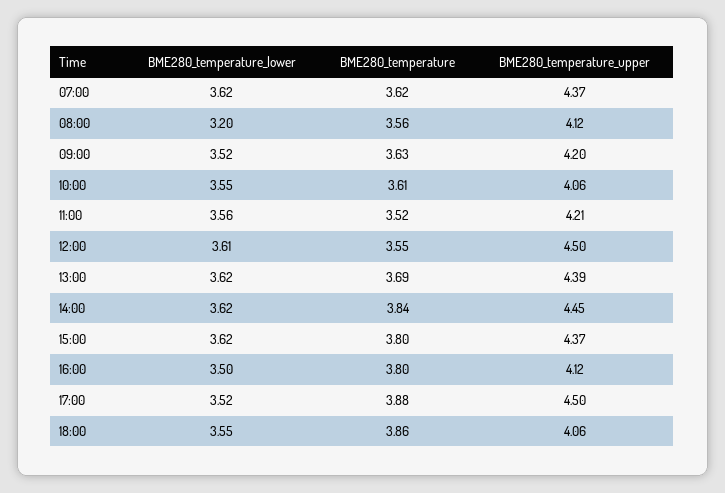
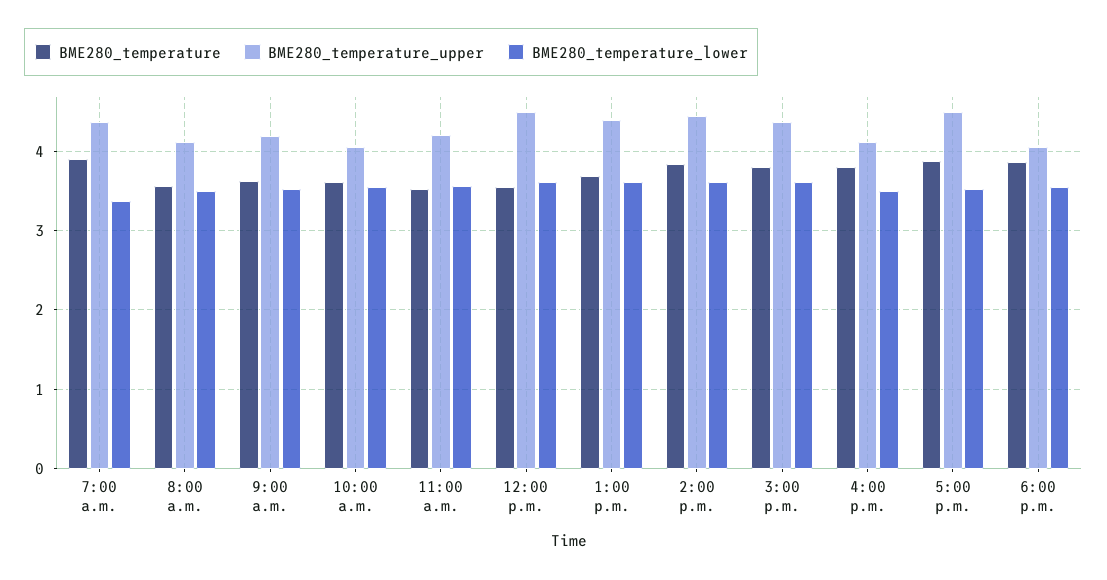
  {
    "BME280_temperature_lower": {
-     "07:00": 3.62,
+     "07:00": 3.4,
-     "08:00": 3.2,
+     "08:00": 3.5,
      "09:00": 3.52,
      "10:00": 3.55,
      "11:00": 3.56,
      "12:00": 3.61,
      "13:00": 3.62,
      "14:00": 3.62,
      "15:00": 3.62,
      "16:00": 3.5,
      "17:00": 3.52,
      "18:00": 3.55
    },
    "BME280_temperature": {
-     "07:00": 3.62,
+     "07:00": 3.9,
      "08:00": 3.56,
      "09:00": 3.63,
      "10:00": 3.61,
      "11:00": 3.52,
      "12:00": 3.55,
      "13:00": 3.69,
      "14:00": 3.84,
      "15:00": 3.8,
      "16:00": 3.8,
      "17:00": 3.88,
      "18:00": 3.86
    },
    "BME280_temperature_upper": {
      "07:00": 4.37,
      "08:00": 4.12,
      "09:00": 4.2,
      "10:00": 4.06,
      "11:00": 4.21,
      "12:00": 4.5,
      "13:00": 4.39,
      "14:00": 4.45,
      "15:00": 4.37,
      "16:00": 4.12,
      "17:00": 4.5,
      "18:00": 4.06
    }
  }

